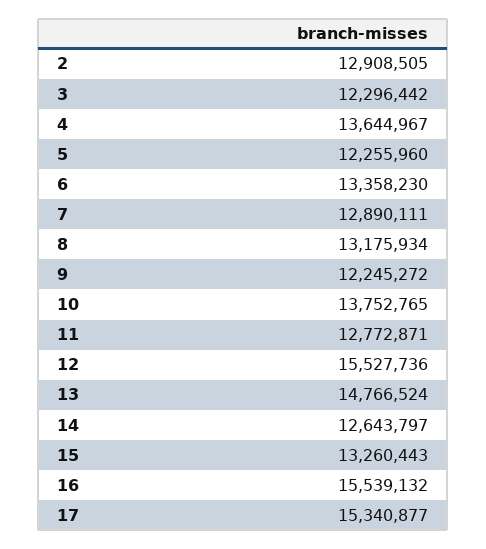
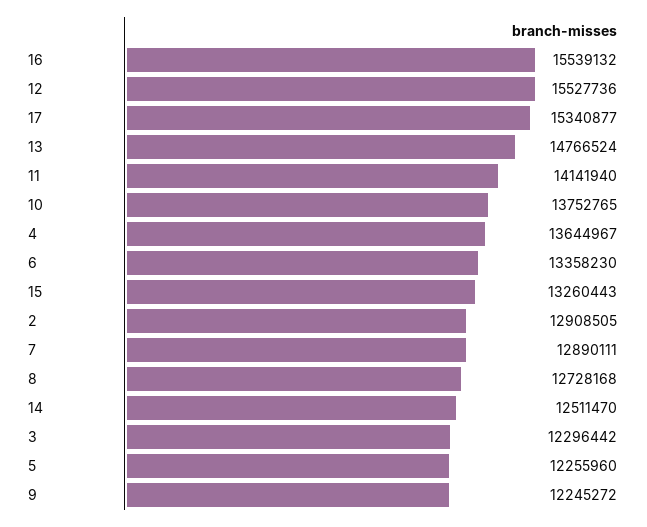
  {
    "2": 12908505,
    "3": 12296442,
    "4": 13644967,
    "5": 12255960,
    "6": 13358230,
    "7": 12890111,
-   "8": 13175934,
+   "8": 12728168,
    "9": 12245272,
    "10": 13752765,
-   "11": 12772871,
+   "11": 14141940,
    "12": 15527736,
    "13": 14766524,
-   "14": 12643797,
+   "14": 12511470,
    "15": 13260443,
    "16": 15539132,
    "17": 15340877
  }

